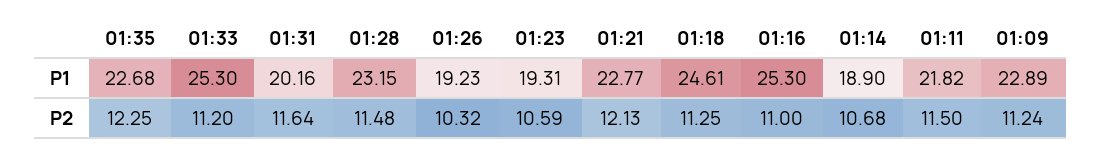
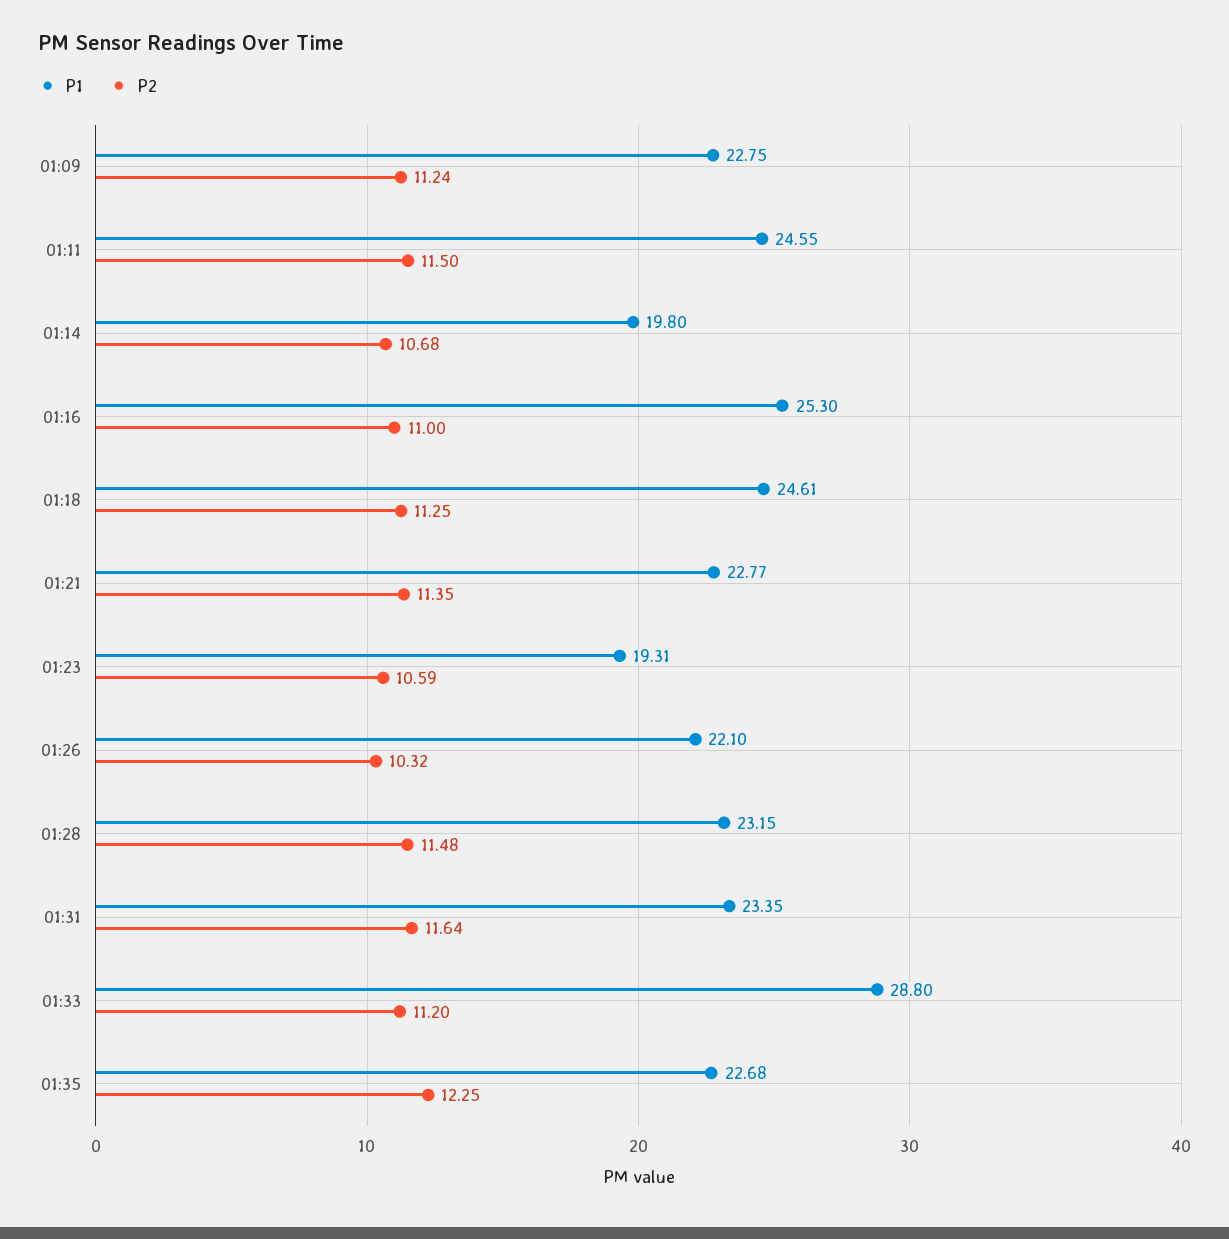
  {
    "P1": {
      "01:35": 22.68,
-     "01:33": 25.3,
+     "01:33": 28.8,
-     "01:31": 20.16,
+     "01:31": 23.35,
      "01:28": 23.15,
-     "01:26": 19.23,
+     "01:26": 22.1,
      "01:23": 19.31,
      "01:21": 22.77,
      "01:18": 24.61,
      "01:16": 25.3,
-     "01:14": 18.9,
+     "01:14": 19.8,
-     "01:11": 21.82,
+     "01:11": 24.55,
-     "01:09": 22.89
+     "01:09": 22.75
    },
    "P2": {
      "01:35": 12.25,
      "01:33": 11.2,
      "01:31": 11.64,
      "01:28": 11.48,
      "01:26": 10.32,
      "01:23": 10.59,
-     "01:21": 12.13,
+     "01:21": 11.35,
      "01:18": 11.25,
      "01:16": 11,
      "01:14": 10.68,
      "01:11": 11.5,
      "01:09": 11.24
    }
  }

